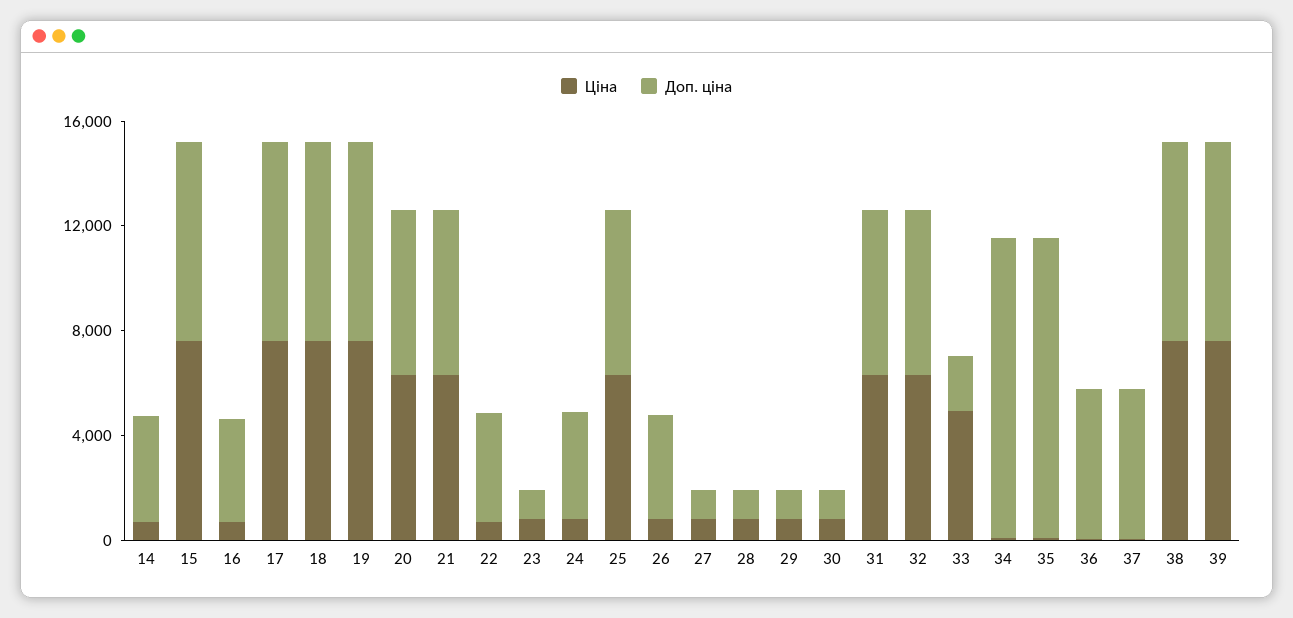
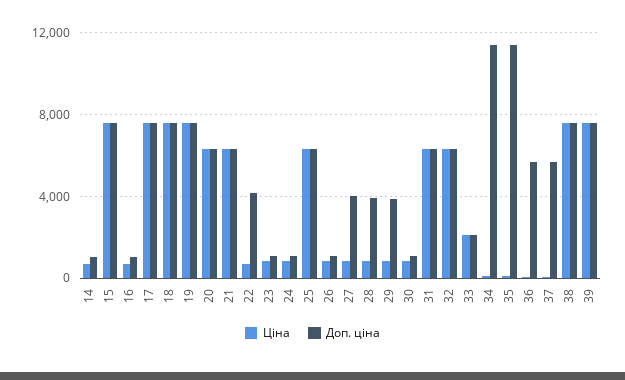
  {
    "Ціна": {
      "14": 500,
      "15": 7500,
      "16": 500,
      "17": 7500,
      "18": 7500,
      "19": 7500,
      "20": 6500,
      "21": 6500,
      "22": 500,
      "23": 1000,
      "24": 1000,
      "25": 6500,
      "26": 1000,
      "27": 1000,
      "28": 1000,
      "29": 1000,
      "30": 1000,
      "31": 6500,
      "32": 6500,
-     "33": 5000,
+     "33": 2000,
      "34": 0,
      "35": 0,
      "36": 0,
      "37": 0,
      "38": 7500,
      "39": 7500
    },
    "Доп. ціна": {
-     "14": 4000,
+     "14": 1000,
      "15": 7500,
-     "16": 4000,
+     "16": 1000,
      "17": 7500,
      "18": 7500,
      "19": 7500,
      "20": 6500,
      "21": 6500,
      "22": 4000,
      "23": 1000,
-     "24": 4000,
+     "24": 1000,
      "25": 6500,
-     "26": 4000,
+     "26": 1000,
-     "27": 1000,
+     "27": 4000,
-     "28": 1000,
+     "28": 4000,
-     "29": 1000,
+     "29": 4000,
      "30": 1000,
      "31": 6500,
      "32": 6500,
      "33": 2000,
      "34": 11500,
      "35": 11500,
      "36": 5500,
      "37": 5500,
      "38": 7500,
      "39": 7500
    }
  }

